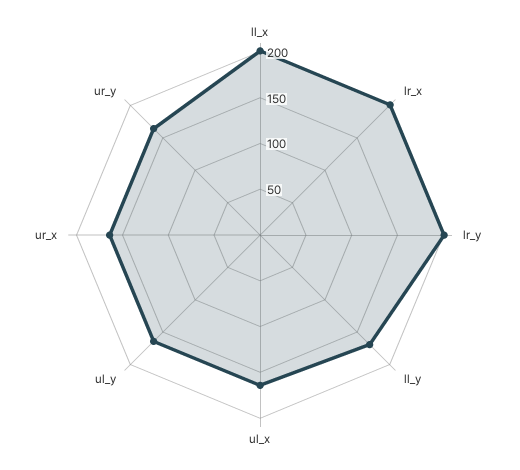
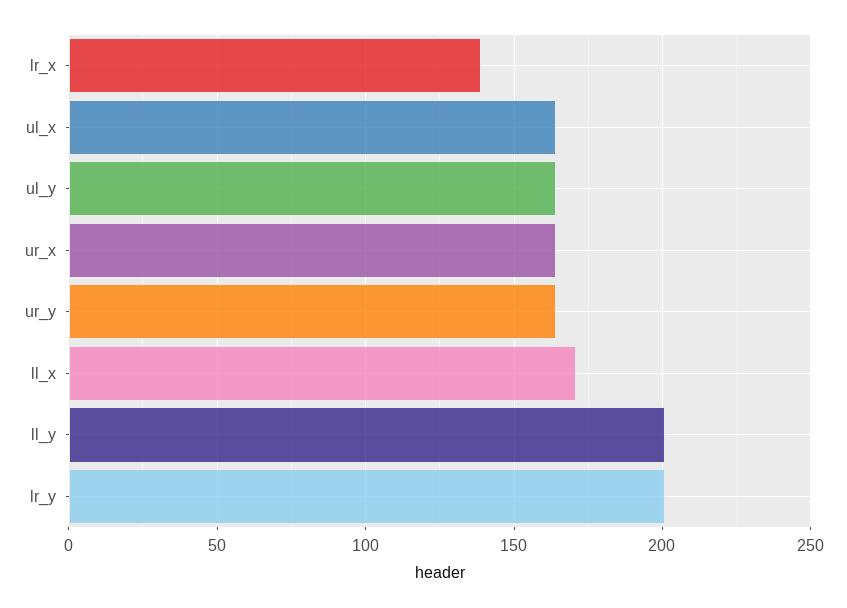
  {
-   "ll_x": 200,
+   "ll_x": 170,
-   "lr_x": 200,
+   "lr_x": 140,
    "lr_y": 200,
-   "ll_y": 170,
+   "ll_y": 200,
    "ul_x": 165,
    "ul_y": 165,
    "ur_x": 165,
    "ur_y": 165
  }

